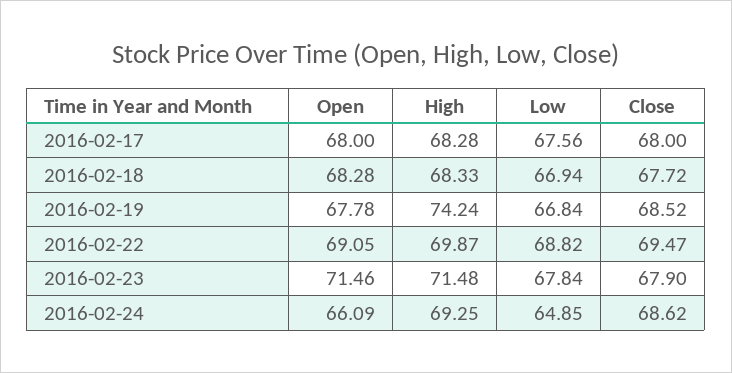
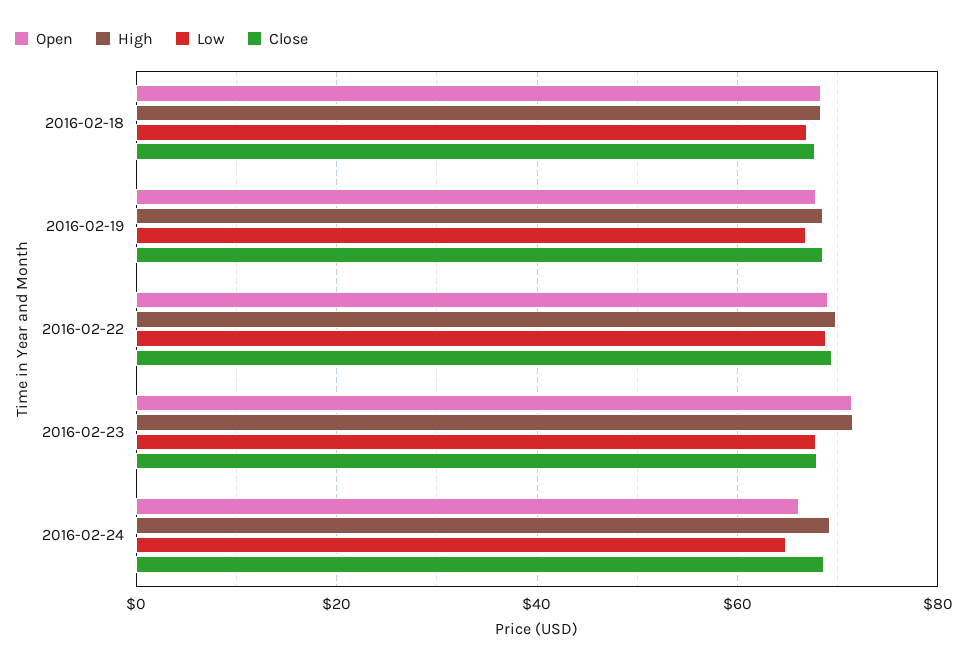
  {
    "Open": {
-     "2016-02-17": 68,
      "2016-02-18": 68.28,
      "2016-02-19": 67.78,
      "2016-02-22": 69.05,
      "2016-02-23": 71.46,
      "2016-02-24": 66.09
    },
    "High": {
-     "2016-02-17": 68.28,
      "2016-02-18": 68.33,
-     "2016-02-19": 74.24,
+     "2016-02-19": 68,
      "2016-02-22": 69.87,
      "2016-02-23": 71.48,
      "2016-02-24": 69.25
    },
    "Low": {
-     "2016-02-17": 67.56,
      "2016-02-18": 66.94,
      "2016-02-19": 66.84,
      "2016-02-22": 68.82,
      "2016-02-23": 67.84,
      "2016-02-24": 64.85
    },
    "Close": {
-     "2016-02-17": 68,
      "2016-02-18": 67.72,
      "2016-02-19": 68.52,
      "2016-02-22": 69.47,
      "2016-02-23": 67.9,
      "2016-02-24": 68.62
    }
  }

